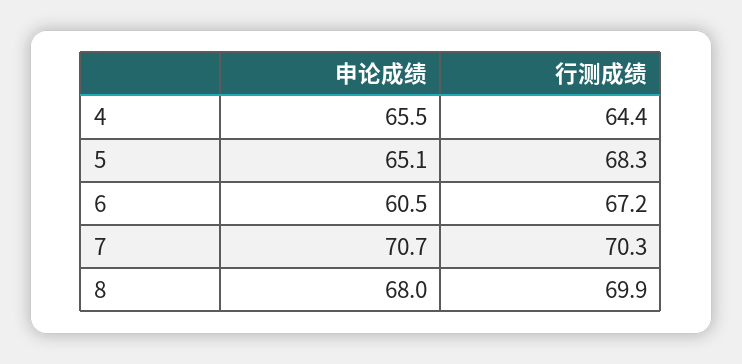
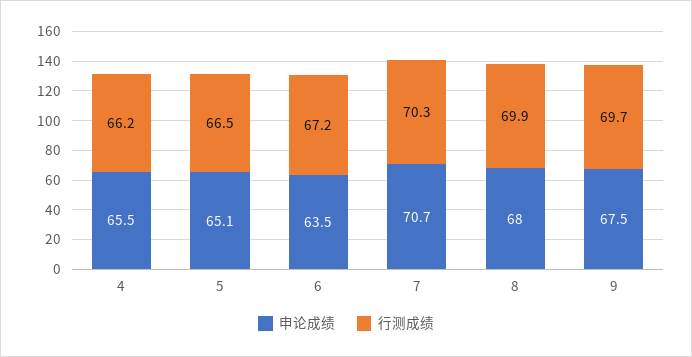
  {
    "申论成绩": {
      "4": 65.5,
      "5": 65.1,
-     "6": 60.5,
+     "6": 63.5,
      "7": 70.7,
-     "8": 68
+     "8": 68,
+     "9": 67.5
    },
    "行测成绩": {
-     "4": 64.4,
+     "4": 66.2,
-     "5": 68.3,
+     "5": 66.5,
      "6": 67.2,
      "7": 70.3,
-     "8": 69.9
+     "8": 69.9,
+     "9": 69.7
    }
  }

